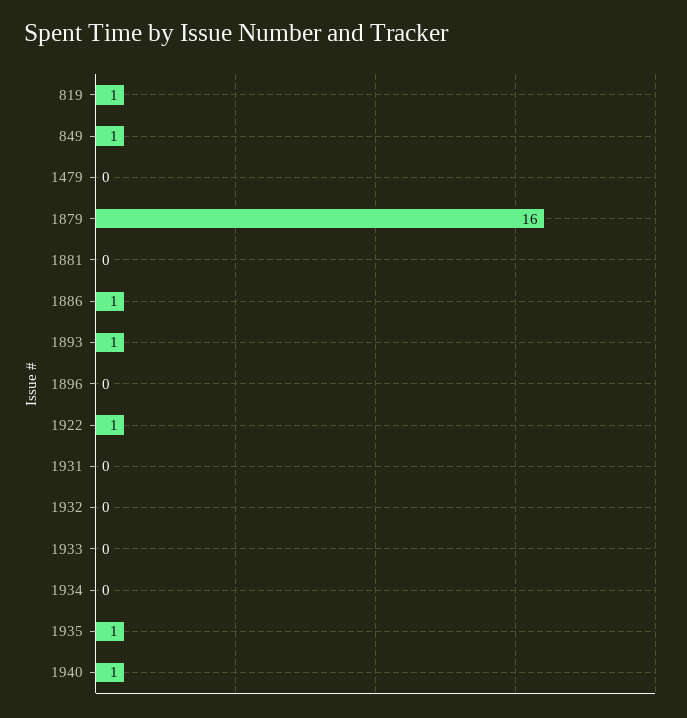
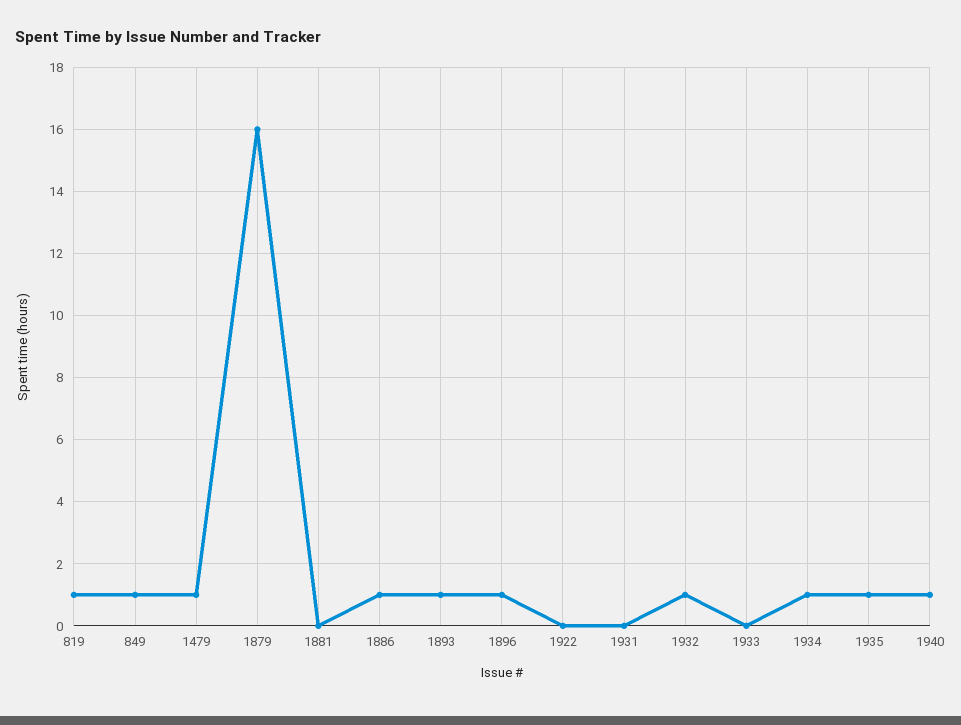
  {
    "819": 1,
    "849": 1,
-   "1479": 0,
+   "1479": 1,
    "1879": 16,
    "1881": 0,
    "1886": 1,
    "1893": 1,
-   "1896": 0,
+   "1896": 1,
-   "1922": 1,
+   "1922": 0,
    "1931": 0,
-   "1932": 0,
+   "1932": 1,
    "1933": 0,
-   "1934": 0,
+   "1934": 1,
    "1935": 1,
    "1940": 1
  }

